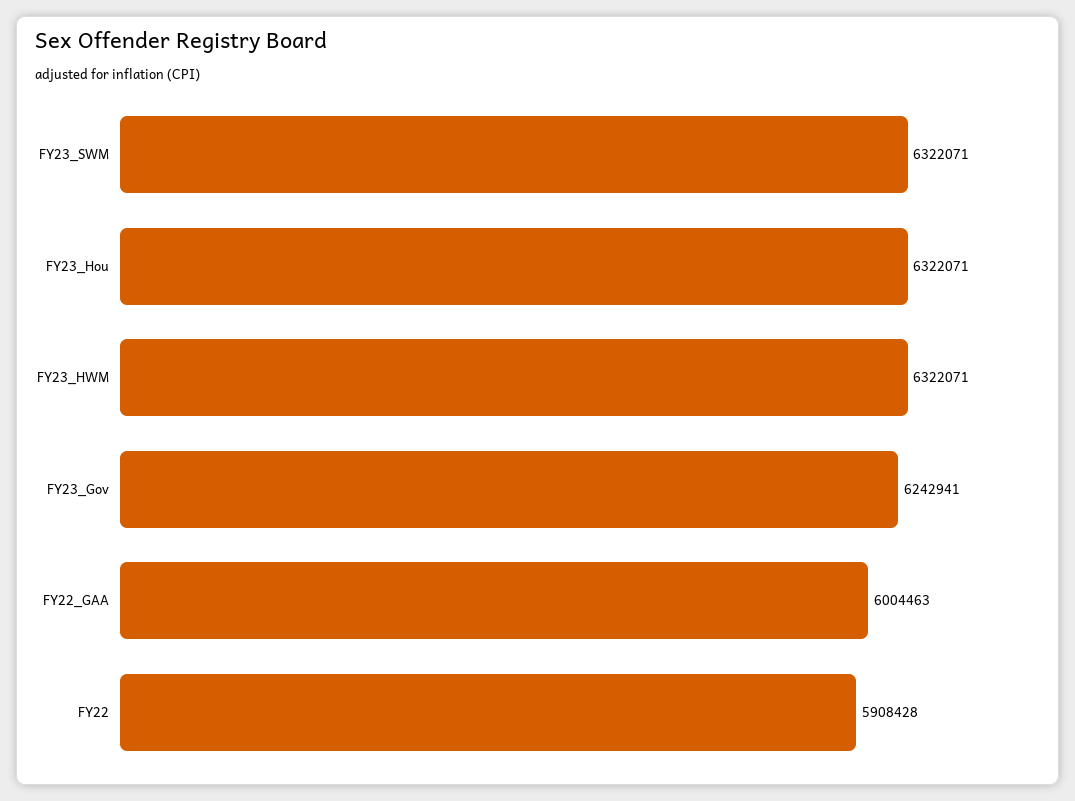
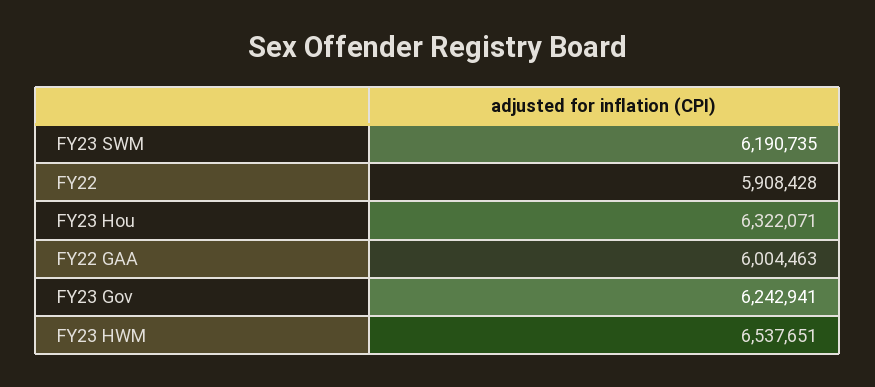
  {
-   "FY23_SWM": 6322071,
+   "FY23_SWM": 6190735,
    "FY23_Hou": 6322071,
-   "FY23_HWM": 6322071,
+   "FY23_HWM": 6537651,
    "FY23_Gov": 6242941,
    "FY22_GAA": 6004463,
    "FY22": 5908428
  }

